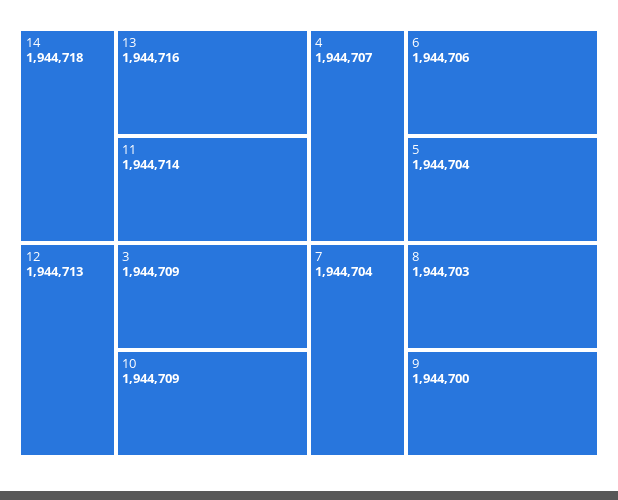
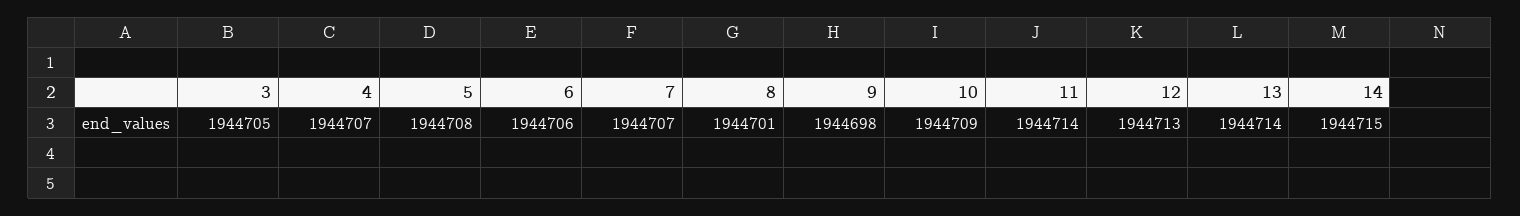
  {
-   "14": 1944718,
+   "14": 1944715,
-   "13": 1944716,
+   "13": 1944714,
    "11": 1944714,
    "12": 1944713,
-   "3": 1944709,
+   "3": 1944705,
    "10": 1944709,
    "4": 1944707,
    "6": 1944706,
-   "5": 1944704,
+   "5": 1944708,
-   "7": 1944704,
+   "7": 1944707,
-   "8": 1944703,
+   "8": 1944701,
-   "9": 1944700
+   "9": 1944698
  }

